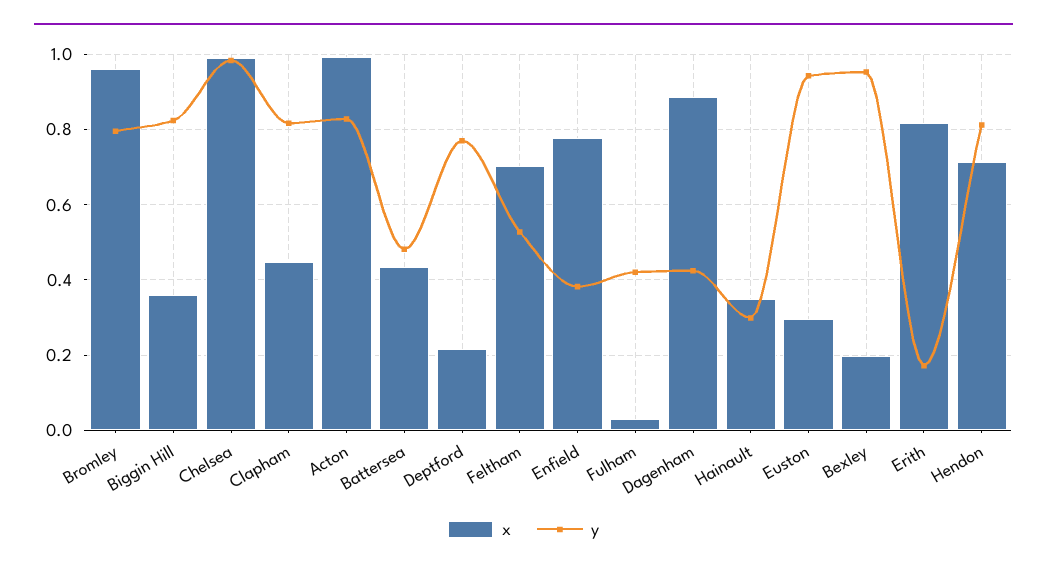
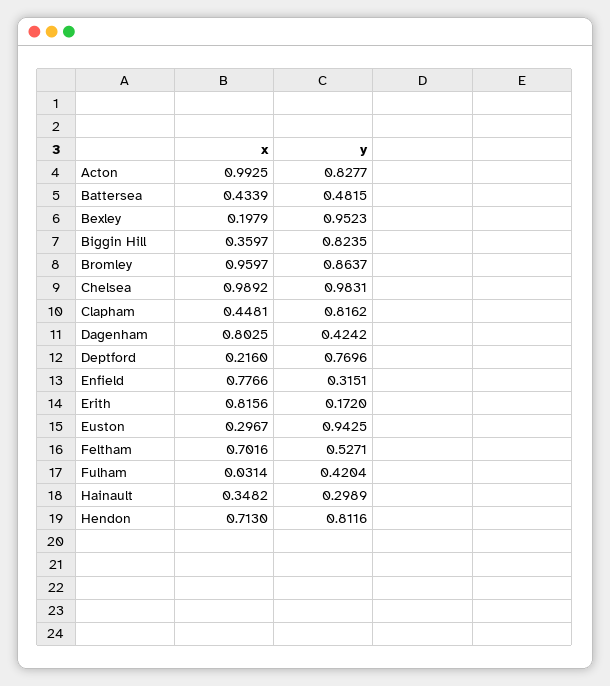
  {
    "x": {
      "Bromley": 0.9597,
      "Biggin Hill": 0.3597,
      "Chelsea": 0.9892,
      "Clapham": 0.4481,
      "Acton": 0.9925,
      "Battersea": 0.4339,
      "Deptford": 0.216,
      "Feltham": 0.7016,
      "Enfield": 0.7766,
      "Fulham": 0.0314,
-     "Dagenham": 0.88,
+     "Dagenham": 0.8025,
      "Hainault": 0.3482,
      "Euston": 0.2967,
      "Bexley": 0.1979,
      "Erith": 0.8156,
      "Hendon": 0.713
    },
    "y": {
-     "Bromley": 0.8,
+     "Bromley": 0.8637,
      "Biggin Hill": 0.8235,
      "Chelsea": 0.9831,
      "Clapham": 0.8162,
      "Acton": 0.8277,
      "Battersea": 0.4815,
      "Deptford": 0.7696,
      "Feltham": 0.5271,
-     "Enfield": 0.38,
+     "Enfield": 0.3151,
      "Fulham": 0.4204,
      "Dagenham": 0.4242,
      "Hainault": 0.2989,
      "Euston": 0.9425,
      "Bexley": 0.9523,
      "Erith": 0.172,
      "Hendon": 0.8116
    }
  }

